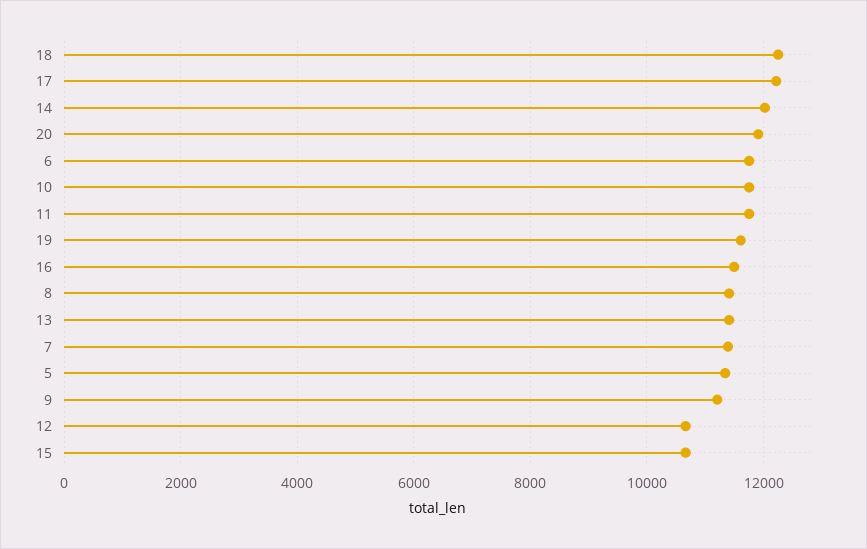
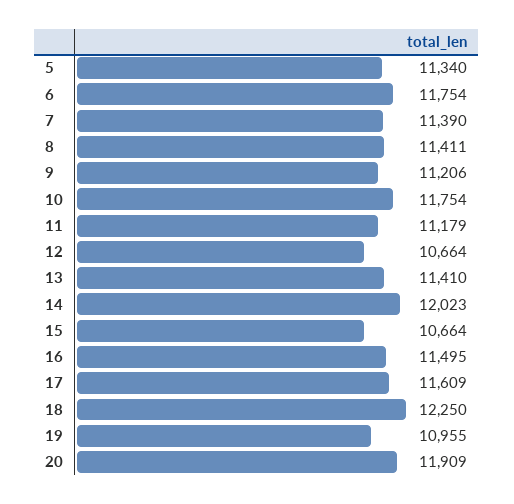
  {
    "18": 12250,
-   "17": 12200,
+   "17": 11609,
    "14": 12023,
    "20": 11909,
    "6": 11754,
    "10": 11754,
-   "11": 11800,
+   "11": 11179,
-   "19": 11600,
+   "19": 10955,
    "16": 11495,
    "8": 11411,
    "13": 11410,
    "7": 11390,
    "5": 11340,
    "9": 11206,
    "12": 10664,
    "15": 10664
  }

